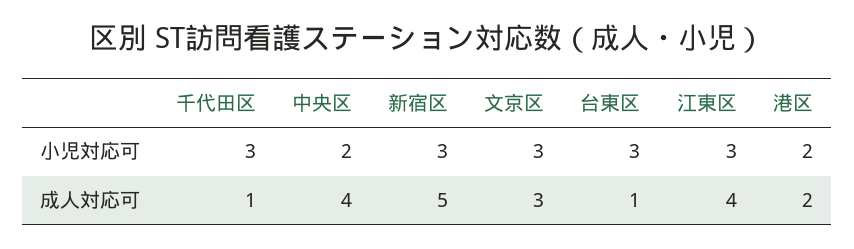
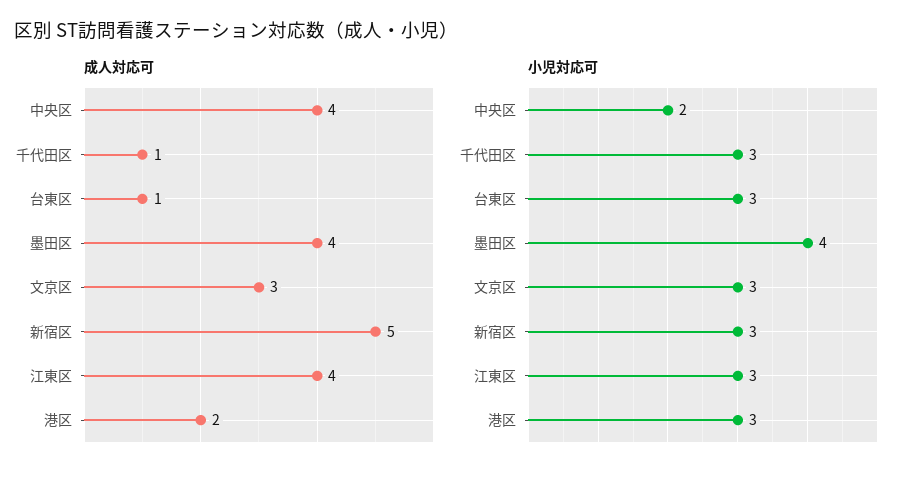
  {
    "小児対応可": {
      "千代田区": 3,
      "中央区": 2,
      "新宿区": 3,
      "文京区": 3,
      "台東区": 3,
      "江東区": 3,
-     "港区": 2
+     "港区": 3,
+     "墨田区": 4
    },
    "成人対応可": {
      "千代田区": 1,
      "中央区": 4,
      "新宿区": 5,
      "文京区": 3,
      "台東区": 1,
      "江東区": 4,
-     "港区": 2
+     "港区": 2,
+     "墨田区": 4
    }
  }

